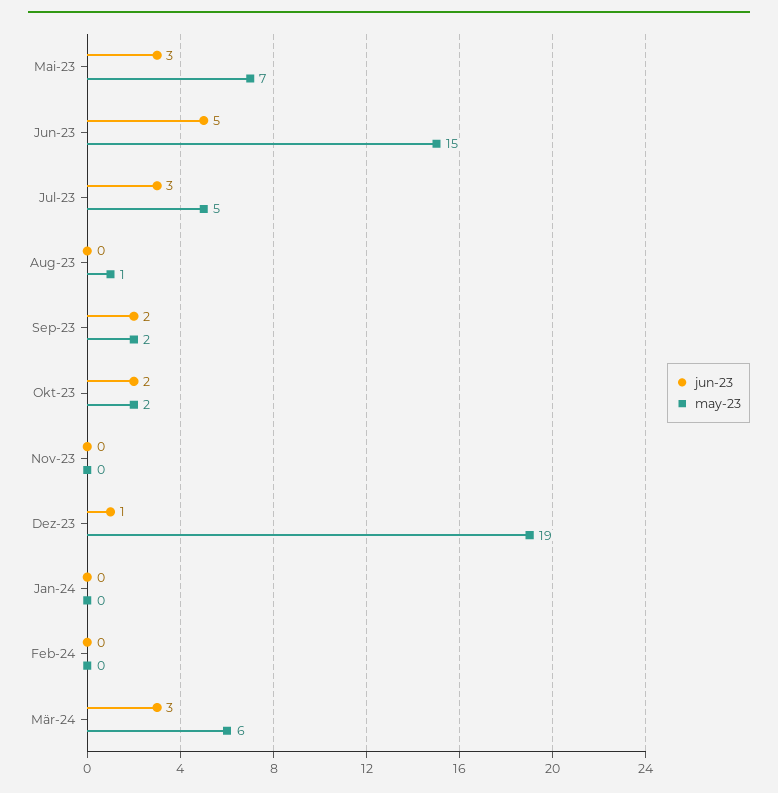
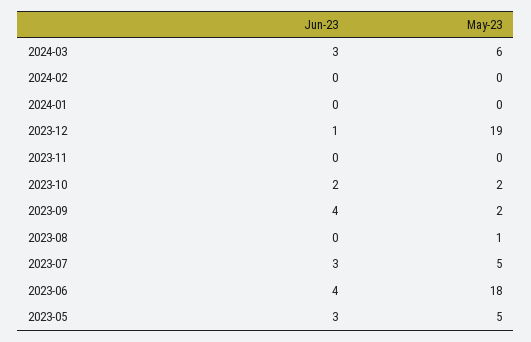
  {
    "jun-23": {
      "Mai-23": 3,
-     "Jun-23": 5,
+     "Jun-23": 4,
      "Jul-23": 3,
      "Aug-23": 0,
-     "Sep-23": 2,
+     "Sep-23": 4,
      "Okt-23": 2,
      "Nov-23": 0,
      "Dez-23": 1,
      "Jan-24": 0,
      "Feb-24": 0,
      "Mär-24": 3
    },
    "may-23": {
-     "Mai-23": 7,
+     "Mai-23": 5,
-     "Jun-23": 15,
+     "Jun-23": 18,
      "Jul-23": 5,
      "Aug-23": 1,
      "Sep-23": 2,
      "Okt-23": 2,
      "Nov-23": 0,
      "Dez-23": 19,
      "Jan-24": 0,
      "Feb-24": 0,
      "Mär-24": 6
    }
  }

